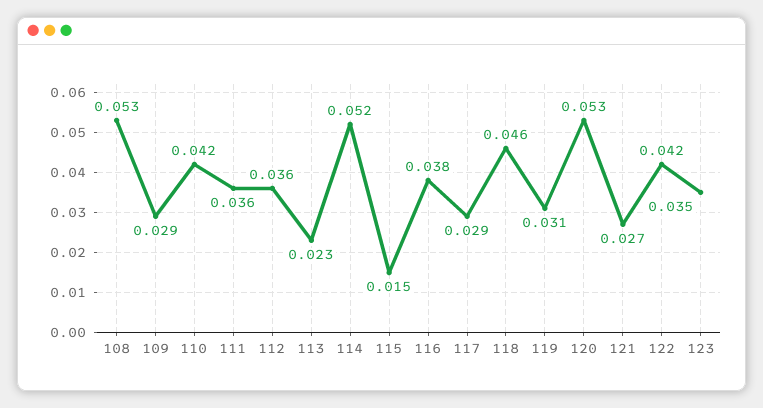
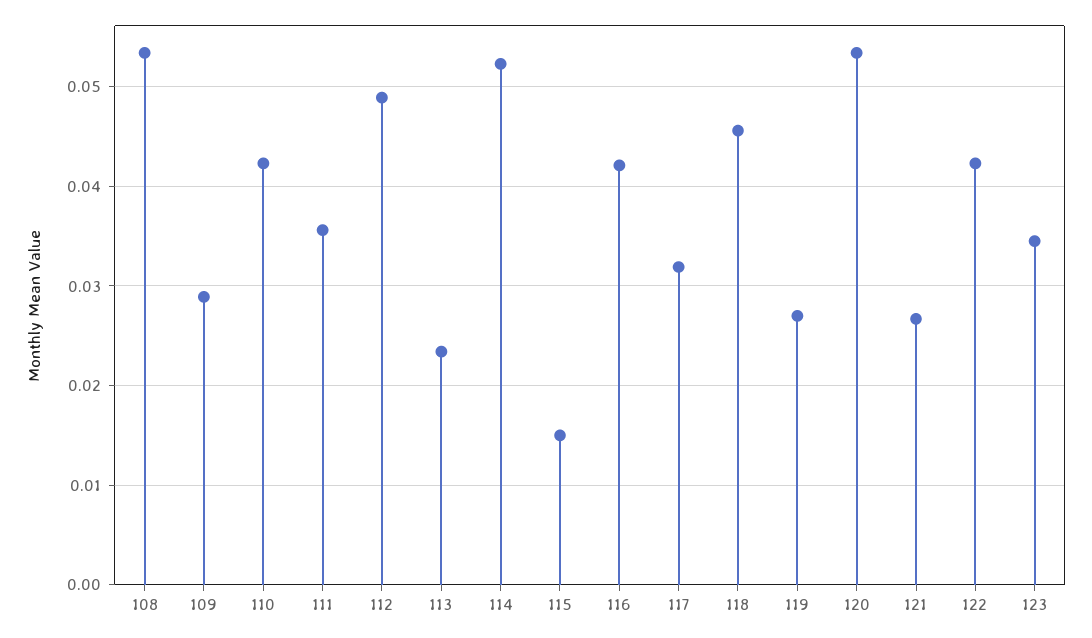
  {
    "108": 0.053,
    "109": 0.029,
    "110": 0.042,
    "111": 0.036,
-   "112": 0.036,
+   "112": 0.049,
    "113": 0.023,
    "114": 0.052,
    "115": 0.015,
-   "116": 0.038,
+   "116": 0.042,
-   "117": 0.029,
+   "117": 0.032,
    "118": 0.046,
-   "119": 0.031,
+   "119": 0.027,
    "120": 0.053,
    "121": 0.027,
    "122": 0.042,
    "123": 0.035
  }

